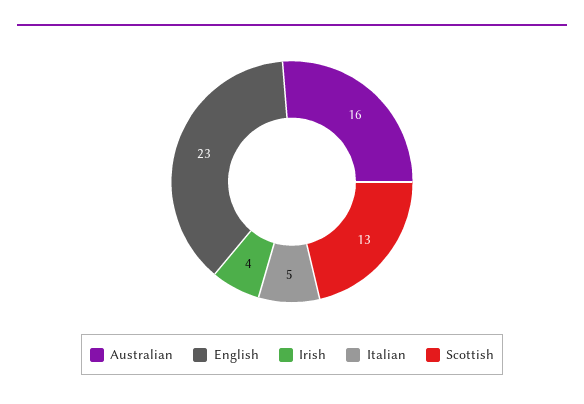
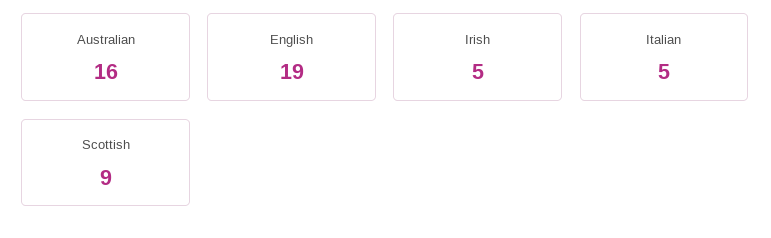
  {
    "Australian": 16,
-   "English": 23,
+   "English": 19,
-   "Irish": 4,
+   "Irish": 5,
    "Italian": 5,
-   "Scottish": 13
+   "Scottish": 9
  }

